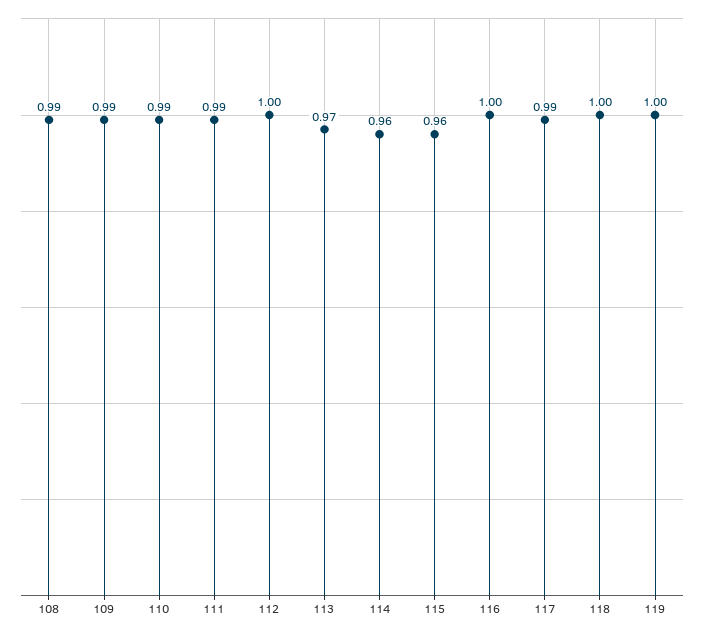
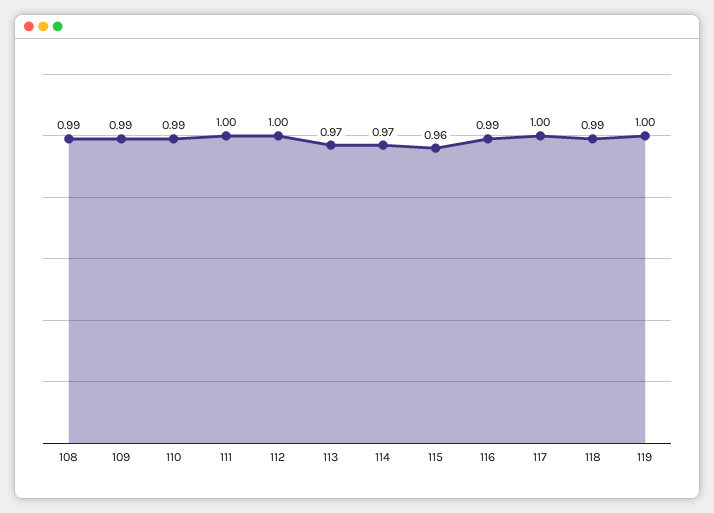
  {
    "108": 0.99,
    "109": 0.99,
    "110": 0.99,
-   "111": 0.99,
+   "111": 1,
    "112": 1,
    "113": 0.97,
-   "114": 0.96,
+   "114": 0.97,
    "115": 0.96,
-   "116": 1,
+   "116": 0.99,
-   "117": 0.99,
+   "117": 1,
-   "118": 1,
+   "118": 0.99,
    "119": 1
  }

